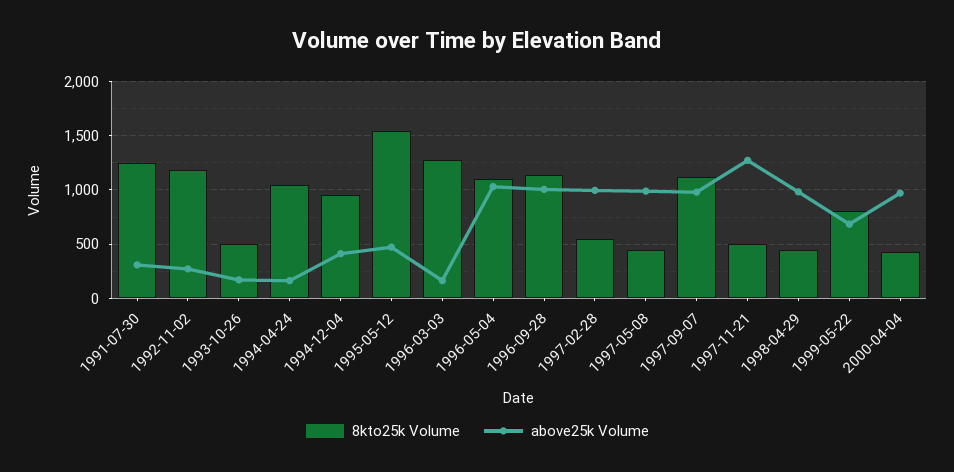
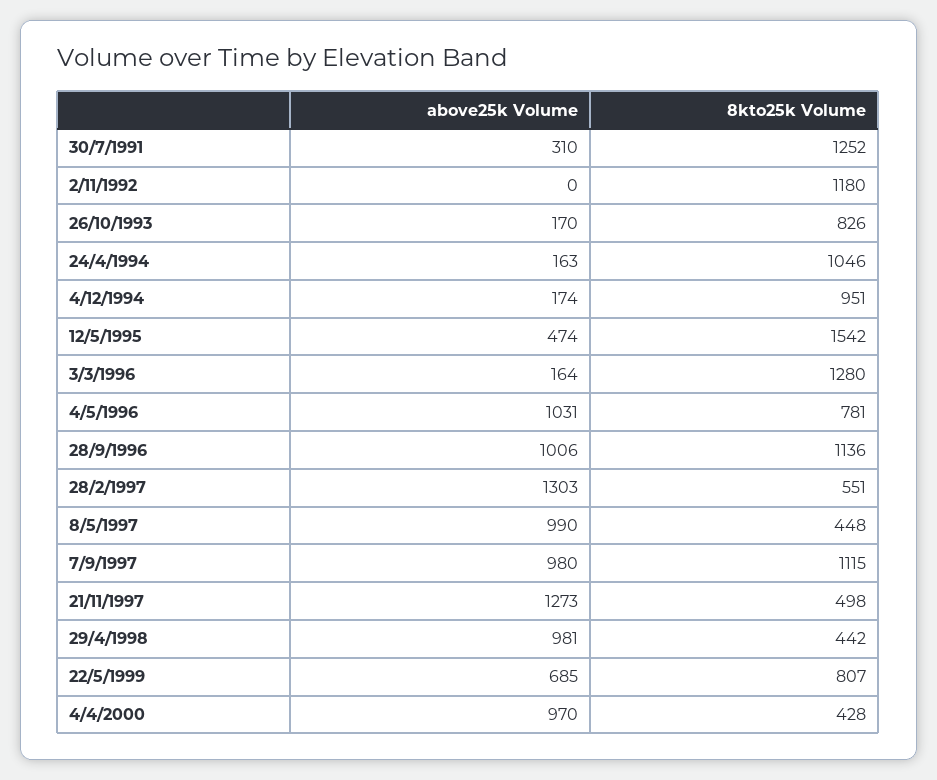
  {
    "8kto25k Volume": {
      "1991-07-30": 1252,
      "1992-11-02": 1180,
-     "1993-10-26": 500,
+     "1993-10-26": 826,
      "1994-04-24": 1046,
      "1994-12-04": 951,
      "1995-05-12": 1542,
      "1996-03-03": 1280,
-     "1996-05-04": 1100,
+     "1996-05-04": 781,
      "1996-09-28": 1136,
      "1997-02-28": 551,
      "1997-05-08": 448,
      "1997-09-07": 1115,
      "1997-11-21": 498,
      "1998-04-29": 442,
      "1999-05-22": 807,
      "2000-04-04": 428
    },
    "above25k Volume": {
      "1991-07-30": 310,
-     "1992-11-02": 300,
+     "1992-11-02": 0,
      "1993-10-26": 170,
      "1994-04-24": 163,
-     "1994-12-04": 400,
+     "1994-12-04": 174,
      "1995-05-12": 474,
      "1996-03-03": 164,
      "1996-05-04": 1031,
      "1996-09-28": 1006,
-     "1997-02-28": 1000,
+     "1997-02-28": 1303,
      "1997-05-08": 990,
      "1997-09-07": 980,
      "1997-11-21": 1273,
      "1998-04-29": 981,
      "1999-05-22": 685,
      "2000-04-04": 970
    }
  }

